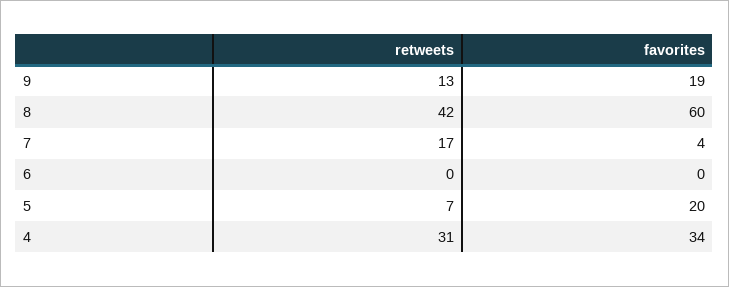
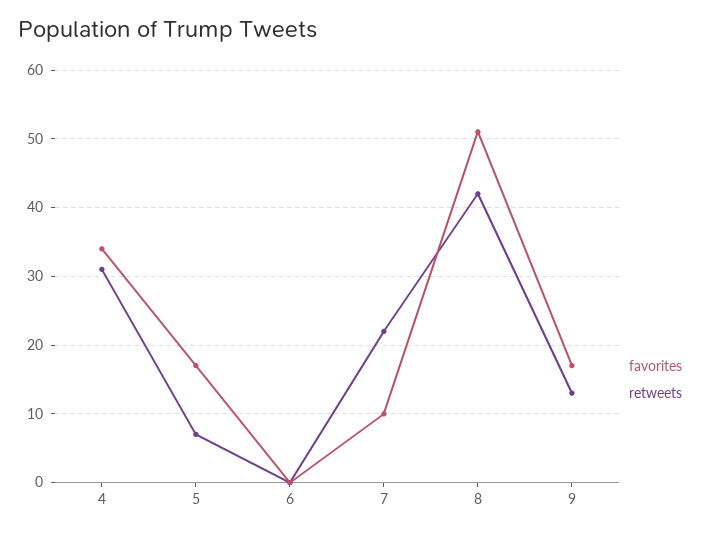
  {
    "retweets": {
      "9": 13,
      "8": 42,
-     "7": 17,
+     "7": 22,
      "6": 0,
      "5": 7,
      "4": 31
    },
    "favorites": {
-     "9": 19,
+     "9": 17,
-     "8": 60,
+     "8": 51,
-     "7": 4,
+     "7": 10,
      "6": 0,
-     "5": 20,
+     "5": 17,
      "4": 34
    }
  }

